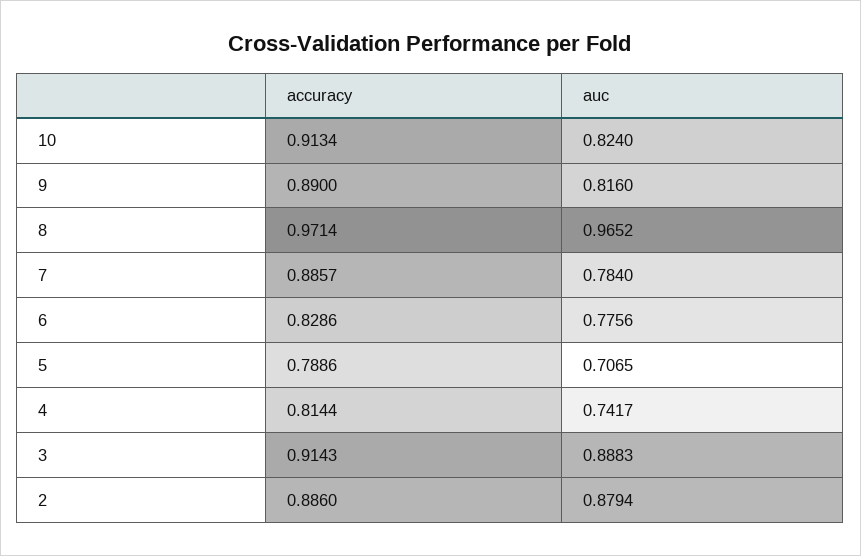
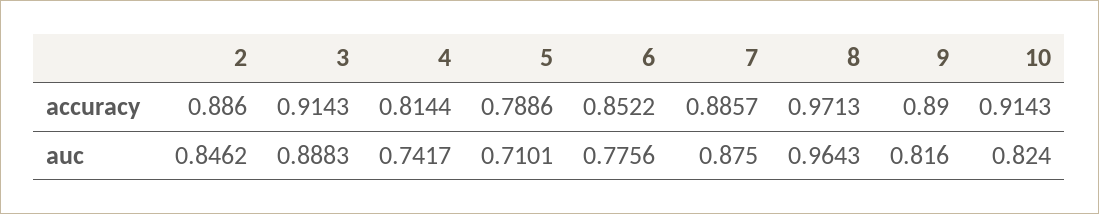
  {
    "accuracy": {
-     "10": 0.9134,
+     "10": 0.9143,
      "9": 0.89,
-     "8": 0.9714,
+     "8": 0.9713,
      "7": 0.8857,
-     "6": 0.8286,
+     "6": 0.8522,
      "5": 0.7886,
      "4": 0.8144,
      "3": 0.9143,
      "2": 0.886
    },
    "auc": {
      "10": 0.824,
      "9": 0.816,
-     "8": 0.9652,
+     "8": 0.9643,
-     "7": 0.784,
+     "7": 0.875,
      "6": 0.7756,
-     "5": 0.7065,
+     "5": 0.7101,
      "4": 0.7417,
      "3": 0.8883,
-     "2": 0.8794
+     "2": 0.8462
    }
  }

